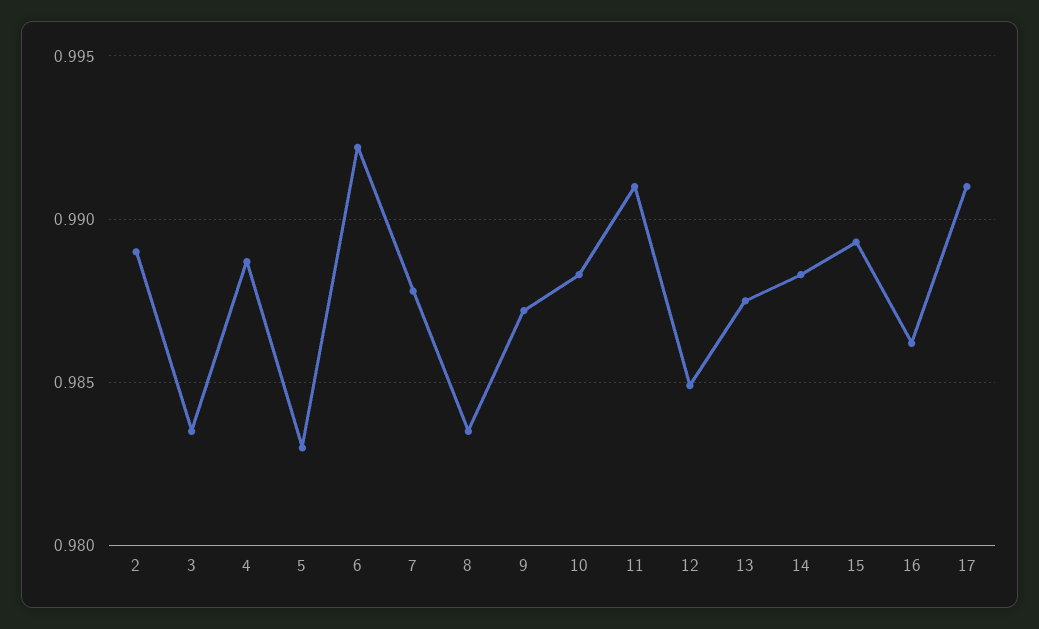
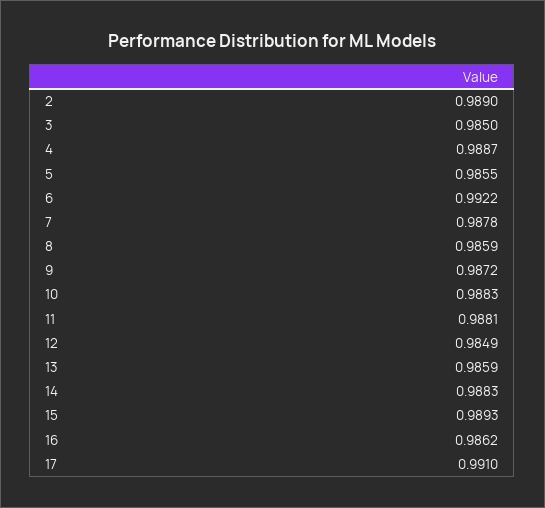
  {
    "2": 0.989,
-   "3": 0.9835,
+   "3": 0.985,
    "4": 0.9887,
-   "5": 0.983,
+   "5": 0.9855,
    "6": 0.9922,
    "7": 0.9878,
-   "8": 0.9835,
+   "8": 0.9859,
    "9": 0.9872,
    "10": 0.9883,
-   "11": 0.991,
+   "11": 0.9881,
    "12": 0.9849,
-   "13": 0.9875,
+   "13": 0.9859,
    "14": 0.9883,
    "15": 0.9893,
    "16": 0.9862,
    "17": 0.991
  }

